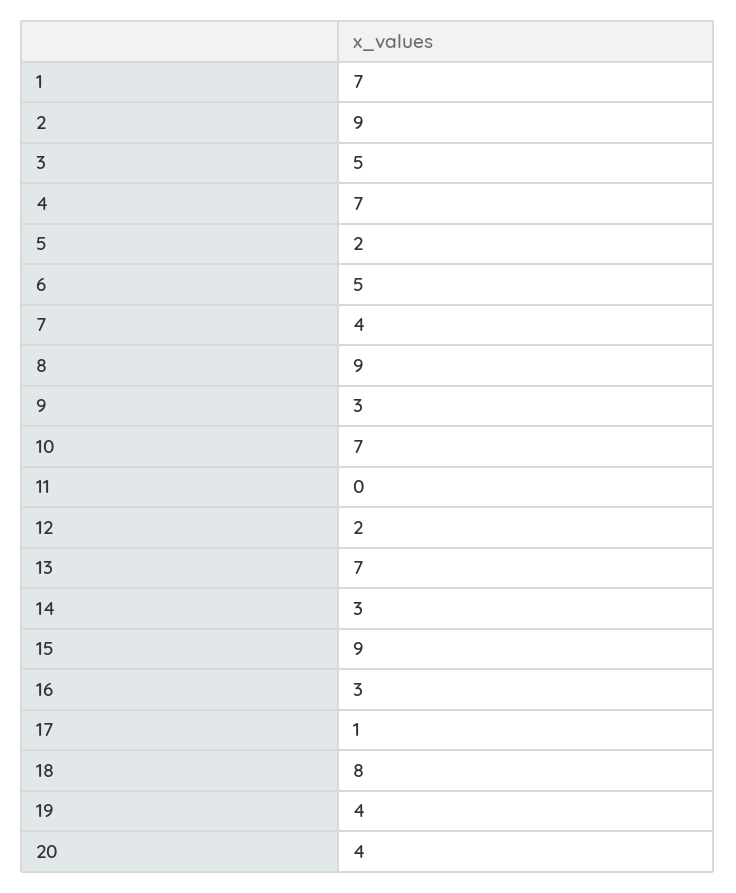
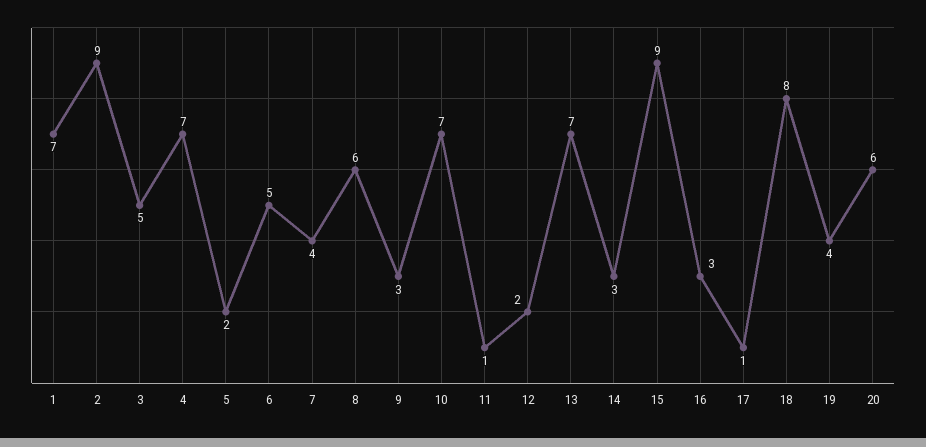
  {
    "1": 7,
    "2": 9,
    "3": 5,
    "4": 7,
    "5": 2,
    "6": 5,
    "7": 4,
-   "8": 9,
+   "8": 6,
    "9": 3,
    "10": 7,
-   "11": 0,
+   "11": 1,
    "12": 2,
    "13": 7,
    "14": 3,
    "15": 9,
    "16": 3,
    "17": 1,
    "18": 8,
    "19": 4,
-   "20": 4
+   "20": 6
  }

